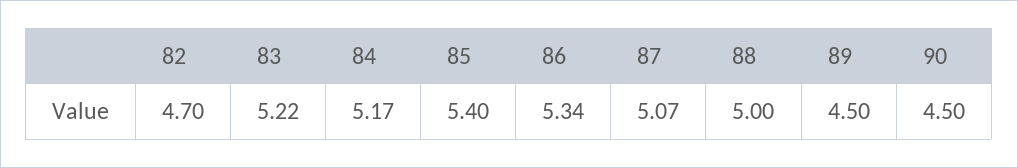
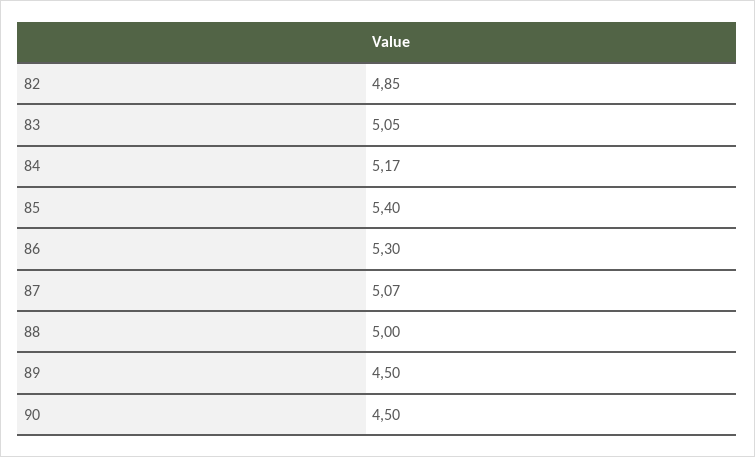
  {
-   "82": 4.7,
+   "82": 4.85,
-   "83": 5.22,
+   "83": 5.05,
    "84": 5.17,
    "85": 5.4,
-   "86": 5.34,
+   "86": 5.3,
    "87": 5.07,
    "88": 5,
    "89": 4.5,
    "90": 4.5
  }

